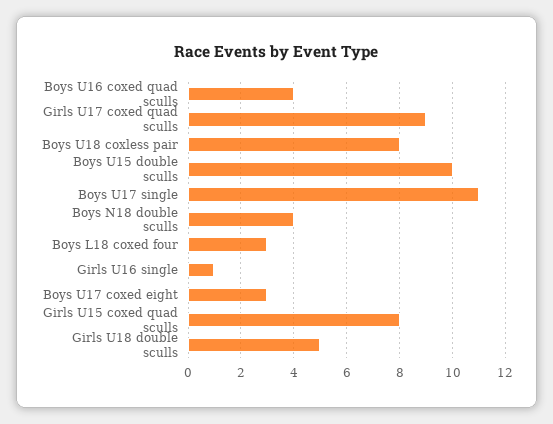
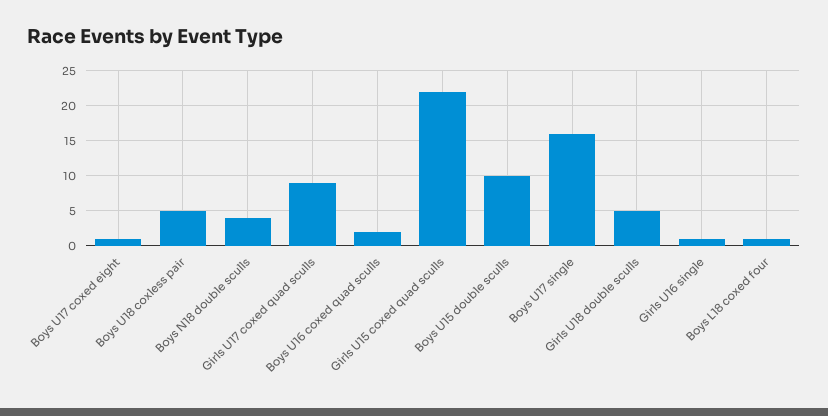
  {
-   "Boys U16 coxed quad sculls": 4,
+   "Boys U16 coxed quad sculls": 2,
    "Girls U17 coxed quad sculls": 9,
-   "Boys U18 coxless pair": 8,
+   "Boys U18 coxless pair": 5,
    "Boys U15 double sculls": 10,
-   "Boys U17 single": 11,
+   "Boys U17 single": 16,
    "Boys N18 double sculls": 4,
-   "Boys L18 coxed four": 3,
+   "Boys L18 coxed four": 1,
    "Girls U16 single": 1,
-   "Boys U17 coxed eight": 3,
+   "Boys U17 coxed eight": 1,
-   "Girls U15 coxed quad sculls": 8,
+   "Girls U15 coxed quad sculls": 22,
    "Girls U18 double sculls": 5
  }

